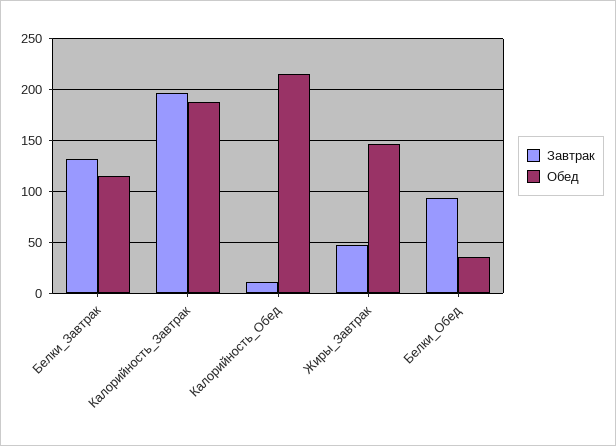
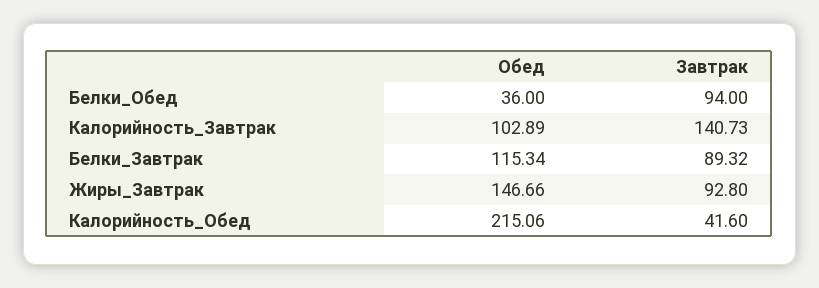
  {
    "Завтрак": {
-     "Белки_Завтрак": 130,
+     "Белки_Завтрак": 89.32,
-     "Калорийность_Завтрак": 200,
+     "Калорийность_Завтрак": 140.73,
-     "Калорийность_Обед": 10,
+     "Калорийность_Обед": 41.6,
-     "Жиры_Завтрак": 50,
+     "Жиры_Завтрак": 92.8,
      "Белки_Обед": 94
    },
    "Обед": {
      "Белки_Завтрак": 115.34,
-     "Калорийность_Завтрак": 190,
+     "Калорийность_Завтрак": 102.89,
      "Калорийность_Обед": 215.06,
      "Жиры_Завтрак": 146.66,
      "Белки_Обед": 36
    }
  }

